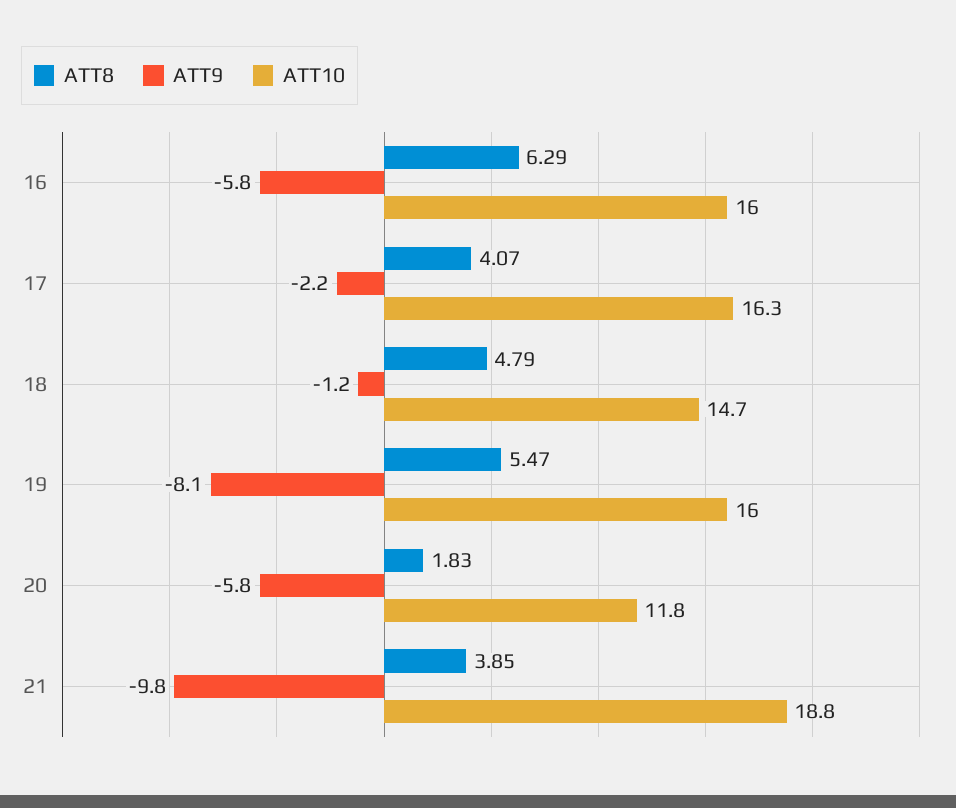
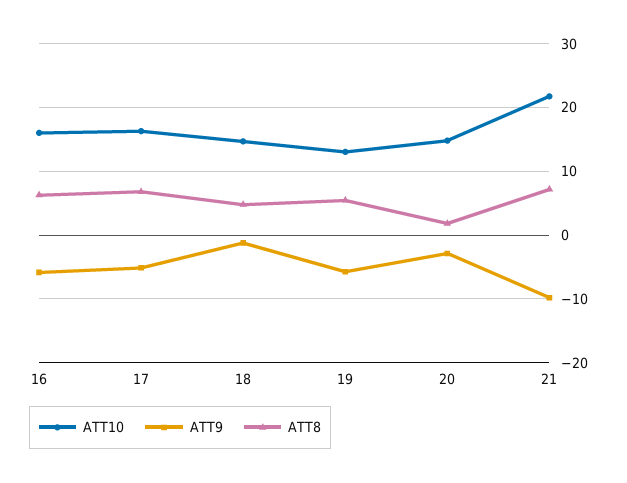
  {
    "ATT8": {
      "16": 6.29,
-     "17": 4.07,
+     "17": 7,
      "18": 4.79,
      "19": 5.47,
      "20": 1.83,
-     "21": 3.85
+     "21": 7
    },
    "ATT9": {
      "16": -5.8,
-     "17": -2.2,
+     "17": -5,
      "18": -1.2,
-     "19": -8.1,
+     "19": -6,
-     "20": -5.8,
+     "20": -3,
      "21": -9.8
    },
    "ATT10": {
      "16": 16,
      "17": 16.3,
      "18": 14.7,
-     "19": 16,
+     "19": 13,
-     "20": 11.8,
+     "20": 15,
-     "21": 18.8
+     "21": 22
    }
  }

